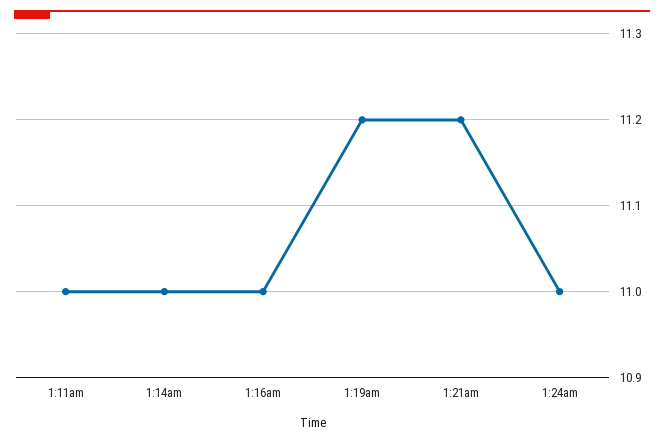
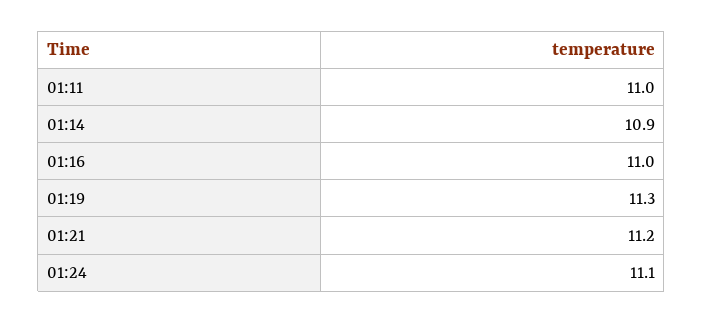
  {
    "1:11am": 11,
-   "1:14am": 11,
+   "1:14am": 10.9,
    "1:16am": 11,
-   "1:19am": 11.2,
+   "1:19am": 11.3,
    "1:21am": 11.2,
-   "1:24am": 11
+   "1:24am": 11.1
  }

